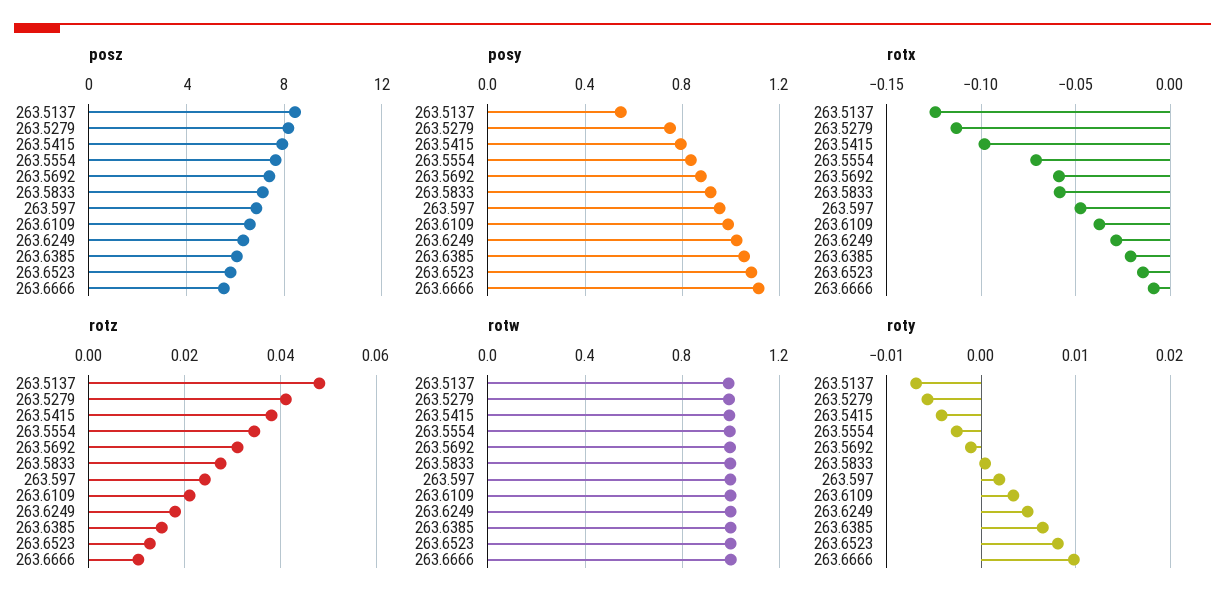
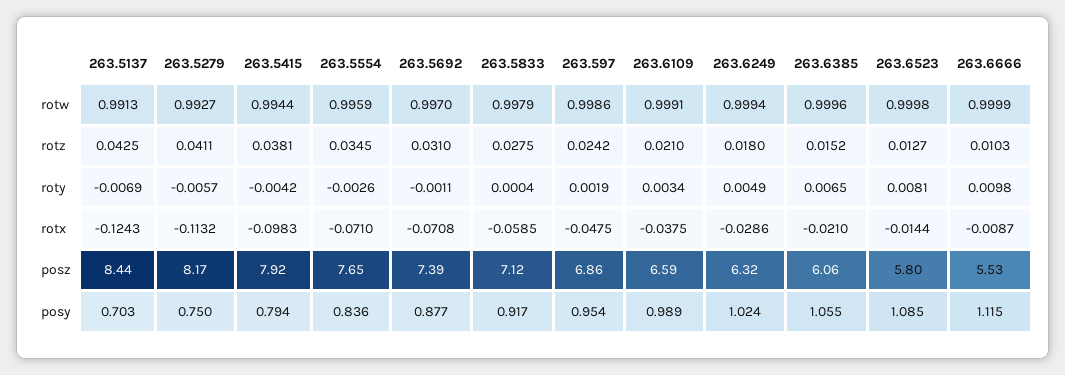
  {
    "posz": {
      "263.5137": 8.44,
      "263.5279": 8.17,
      "263.5415": 7.92,
      "263.5554": 7.65,
      "263.5692": 7.39,
      "263.5833": 7.12,
      "263.597": 6.86,
      "263.6109": 6.59,
      "263.6249": 6.32,
      "263.6385": 6.06,
      "263.6523": 5.8,
      "263.6666": 5.53
    },
    "posy": {
-     "263.5137": 0.55,
+     "263.5137": 0.703,
      "263.5279": 0.75,
      "263.5415": 0.794,
      "263.5554": 0.836,
      "263.5692": 0.877,
      "263.5833": 0.917,
      "263.597": 0.954,
      "263.6109": 0.989,
      "263.6249": 1.024,
      "263.6385": 1.055,
      "263.6523": 1.085,
      "263.6666": 1.115
    },
    "rotx": {
      "263.5137": -0.1243,
      "263.5279": -0.1132,
      "263.5415": -0.0983,
      "263.5554": -0.071,
-     "263.5692": -0.06,
+     "263.5692": -0.0708,
      "263.5833": -0.0585,
      "263.597": -0.0475,
      "263.6109": -0.0375,
      "263.6249": -0.0286,
      "263.6385": -0.021,
      "263.6523": -0.0144,
      "263.6666": -0.0087
    },
    "rotz": {
-     "263.5137": 0.048,
+     "263.5137": 0.0425,
      "263.5279": 0.0411,
      "263.5415": 0.0381,
      "263.5554": 0.0345,
      "263.5692": 0.031,
      "263.5833": 0.0275,
      "263.597": 0.0242,
      "263.6109": 0.021,
      "263.6249": 0.018,
      "263.6385": 0.0152,
      "263.6523": 0.0127,
      "263.6666": 0.0103
    },
    "rotw": {
      "263.5137": 0.9913,
      "263.5279": 0.9927,
      "263.5415": 0.9944,
      "263.5554": 0.9959,
      "263.5692": 0.997,
      "263.5833": 0.9979,
      "263.597": 0.9986,
      "263.6109": 0.9991,
      "263.6249": 0.9994,
      "263.6385": 0.9996,
      "263.6523": 0.9998,
      "263.6666": 0.9999
    },
    "roty": {
      "263.5137": -0.0069,
      "263.5279": -0.0057,
      "263.5415": -0.0042,
      "263.5554": -0.0026,
      "263.5692": -0.0011,
      "263.5833": 0.0004,
      "263.597": 0.0019,
      "263.6109": 0.0034,
      "263.6249": 0.0049,
      "263.6385": 0.0065,
      "263.6523": 0.0081,
      "263.6666": 0.0098
    }
  }

